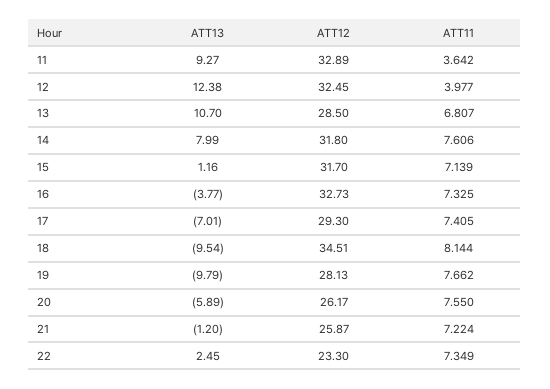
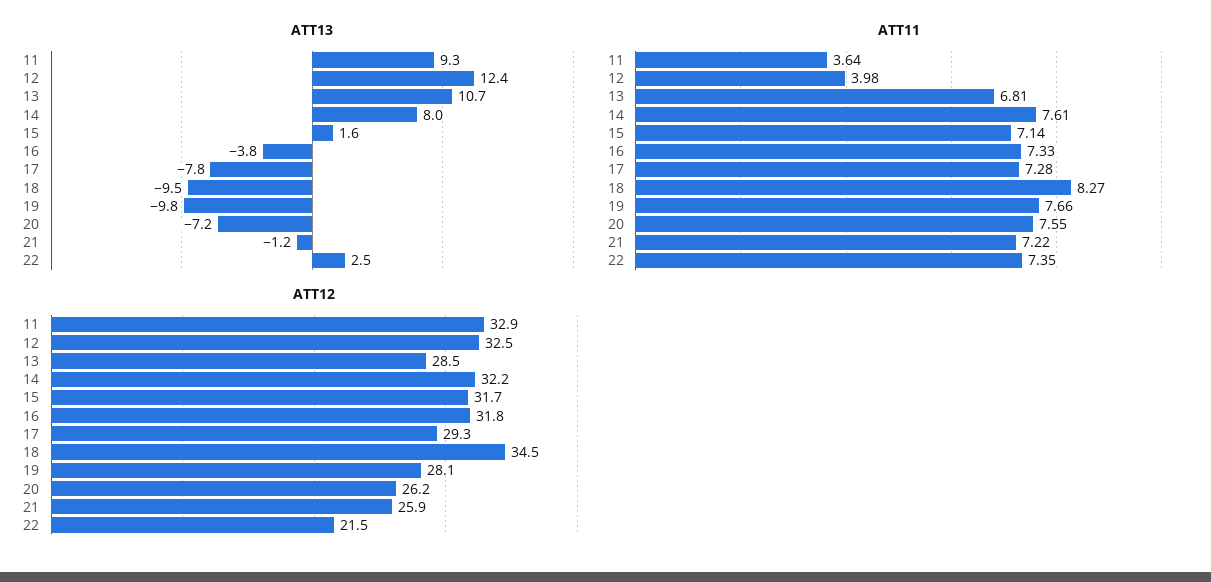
  {
    "ATT13": {
      "11": 9.27,
      "12": 12.38,
      "13": 10.7,
      "14": 7.99,
-     "15": 1.16,
+     "15": 1.6,
      "16": -3.77,
-     "17": -7.01,
+     "17": -7.8,
      "18": -9.54,
      "19": -9.79,
-     "20": -5.89,
+     "20": -7.2,
      "21": -1.2,
      "22": 2.45
    },
    "ATT12": {
      "11": 32.89,
      "12": 32.45,
      "13": 28.5,
-     "14": 31.8,
+     "14": 32.2,
      "15": 31.7,
-     "16": 32.73,
+     "16": 31.8,
      "17": 29.3,
      "18": 34.51,
      "19": 28.13,
      "20": 26.17,
      "21": 25.87,
-     "22": 23.3
+     "22": 21.5
    },
    "ATT11": {
      "11": 3.642,
      "12": 3.977,
      "13": 6.807,
      "14": 7.606,
      "15": 7.139,
      "16": 7.325,
-     "17": 7.405,
+     "17": 7.28,
-     "18": 8.144,
+     "18": 8.27,
      "19": 7.662,
      "20": 7.55,
      "21": 7.224,
      "22": 7.349
    }
  }

